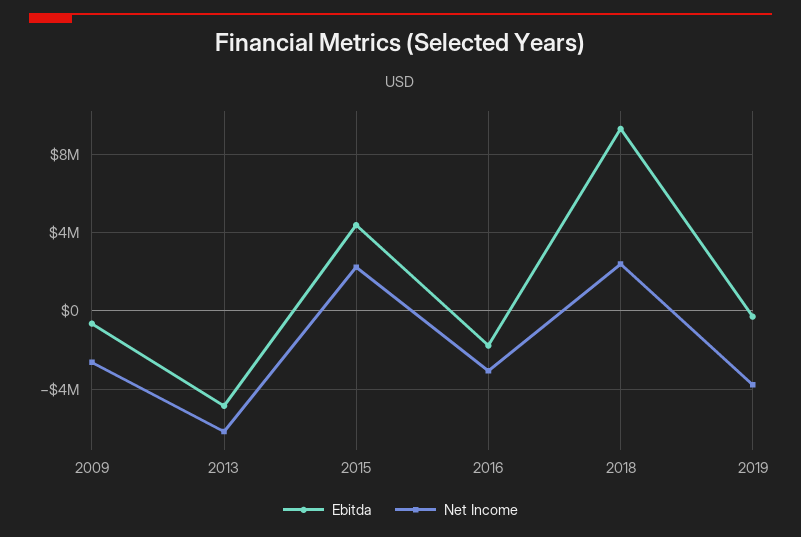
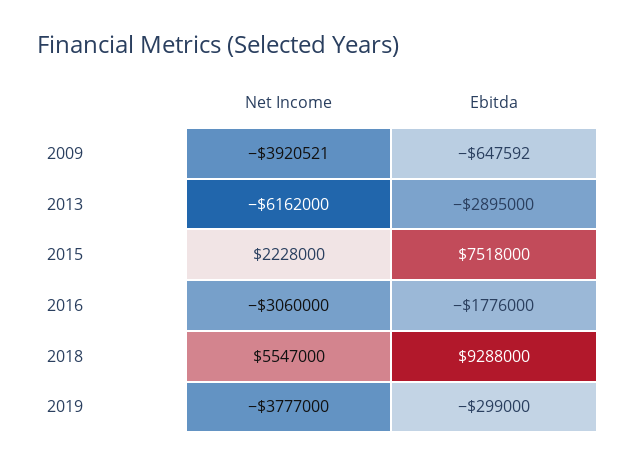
  {
    "Ebitda": {
      "2009": -647592,
-     "2013": -5000000,
+     "2013": -2895000,
-     "2015": 4500000,
+     "2015": 7518000,
      "2016": -1776000,
      "2018": 9288000,
      "2019": -299000
    },
    "Net Income": {
-     "2009": -2500000,
+     "2009": -3920521,
      "2013": -6162000,
      "2015": 2228000,
      "2016": -3060000,
-     "2018": 2500000,
+     "2018": 5547000,
      "2019": -3777000
    }
  }

